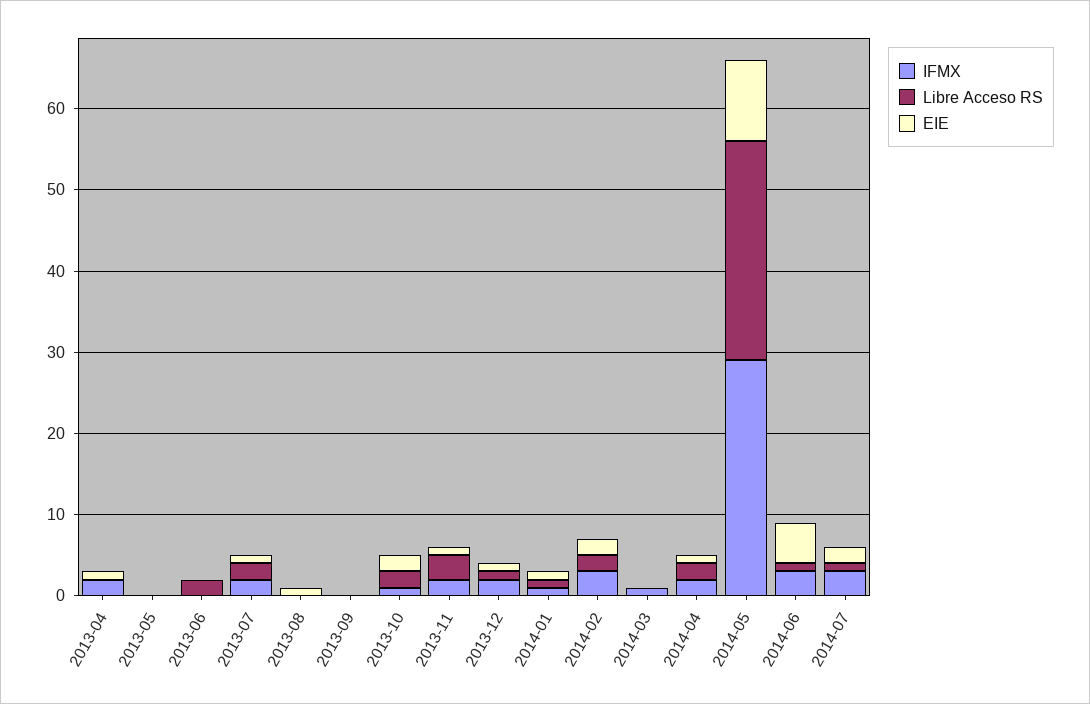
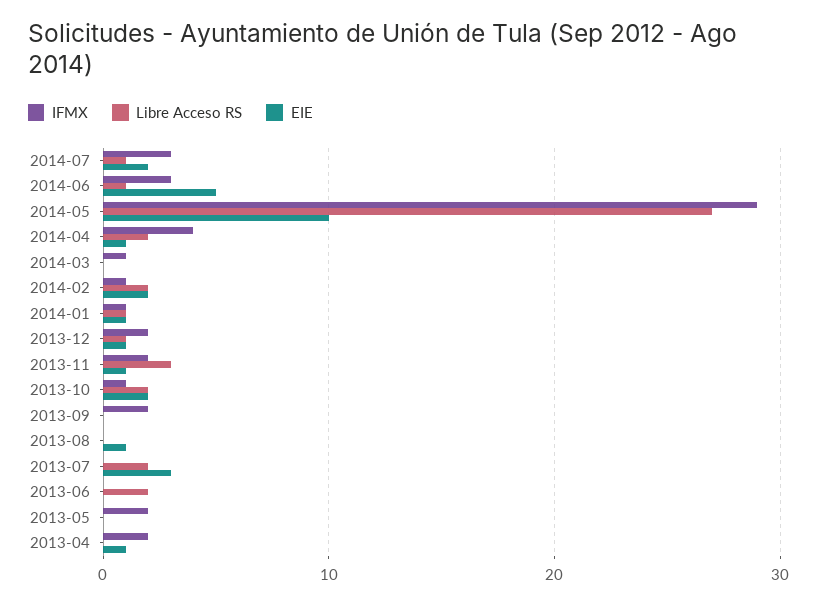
  {
    "IFMX": {
      "2013-04": 2,
-     "2013-05": 0,
+     "2013-05": 2,
      "2013-06": 0,
-     "2013-07": 2,
+     "2013-07": 0,
      "2013-08": 0,
-     "2013-09": 0,
+     "2013-09": 2,
      "2013-10": 1,
      "2013-11": 2,
      "2013-12": 2,
      "2014-01": 1,
-     "2014-02": 3,
+     "2014-02": 1,
      "2014-03": 1,
-     "2014-04": 2,
+     "2014-04": 4,
      "2014-05": 29,
      "2014-06": 3,
      "2014-07": 3
    },
    "Libre Acceso RS": {
      "2013-04": 0,
      "2013-05": 0,
      "2013-06": 2,
      "2013-07": 2,
      "2013-08": 0,
      "2013-09": 0,
      "2013-10": 2,
      "2013-11": 3,
      "2013-12": 1,
      "2014-01": 1,
      "2014-02": 2,
      "2014-03": 0,
      "2014-04": 2,
      "2014-05": 27,
      "2014-06": 1,
      "2014-07": 1
    },
    "EIE": {
      "2013-04": 1,
      "2013-05": 0,
      "2013-06": 0,
-     "2013-07": 1,
+     "2013-07": 3,
      "2013-08": 1,
      "2013-09": 0,
      "2013-10": 2,
      "2013-11": 1,
      "2013-12": 1,
      "2014-01": 1,
      "2014-02": 2,
      "2014-03": 0,
      "2014-04": 1,
      "2014-05": 10,
      "2014-06": 5,
      "2014-07": 2
    }
  }

